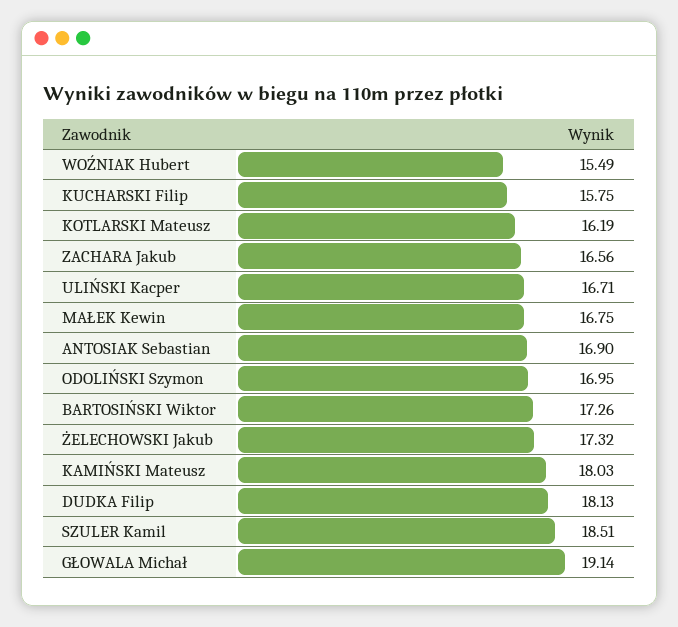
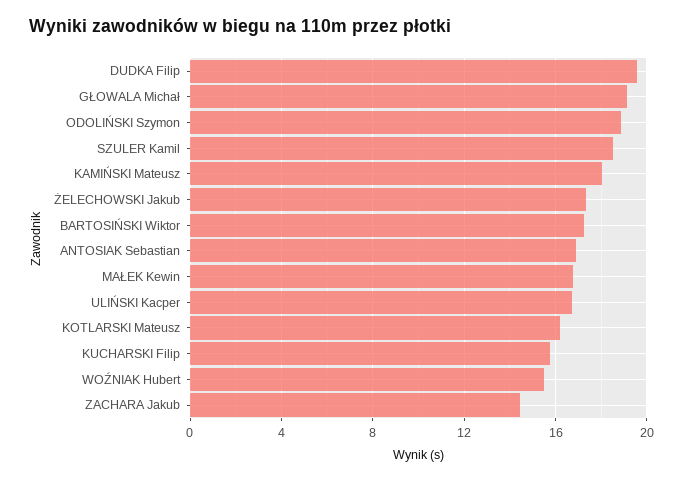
  {
    "WOŹNIAK Hubert": 15.49,
    "KUCHARSKI Filip": 15.75,
    "KOTLARSKI Mateusz": 16.19,
-   "ZACHARA Jakub": 16.56,
+   "ZACHARA Jakub": 14.5,
    "ULIŃSKI Kacper": 16.71,
    "MAŁEK Kewin": 16.75,
    "ANTOSIAK Sebastian": 16.9,
-   "ODOLIŃSKI Szymon": 16.95,
+   "ODOLIŃSKI Szymon": 19,
    "BARTOSIŃSKI Wiktor": 17.26,
    "ŻELECHOWSKI Jakub": 17.32,
    "KAMIŃSKI Mateusz": 18.03,
-   "DUDKA Filip": 18.13,
+   "DUDKA Filip": 19.5,
    "SZULER Kamil": 18.51,
    "GŁOWALA Michał": 19.14
  }

